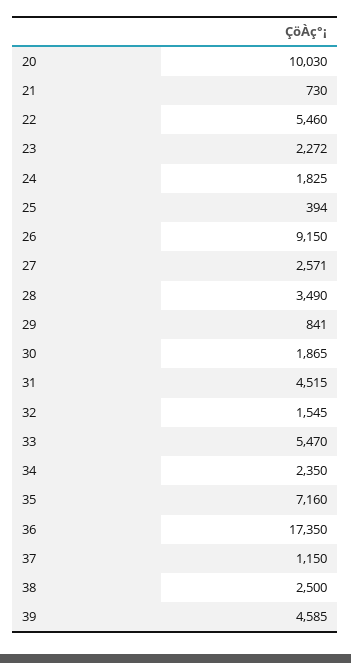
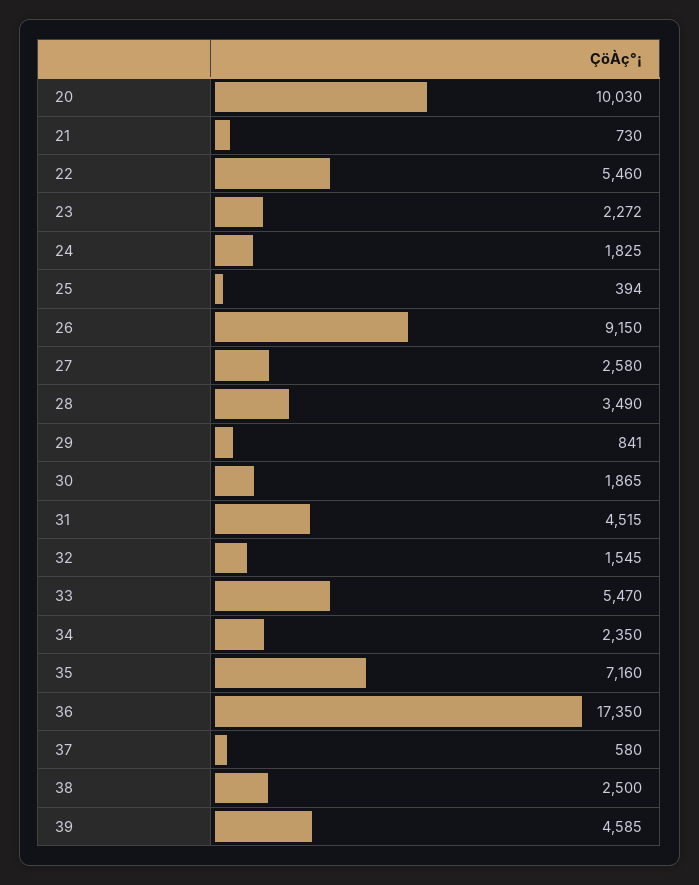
  {
    "20": 10030,
    "21": 730,
    "22": 5460,
    "23": 2272,
    "24": 1825,
    "25": 394,
    "26": 9150,
-   "27": 2571,
+   "27": 2580,
    "28": 3490,
    "29": 841,
    "30": 1865,
    "31": 4515,
    "32": 1545,
    "33": 5470,
    "34": 2350,
    "35": 7160,
    "36": 17350,
-   "37": 1150,
+   "37": 580,
    "38": 2500,
    "39": 4585
  }

